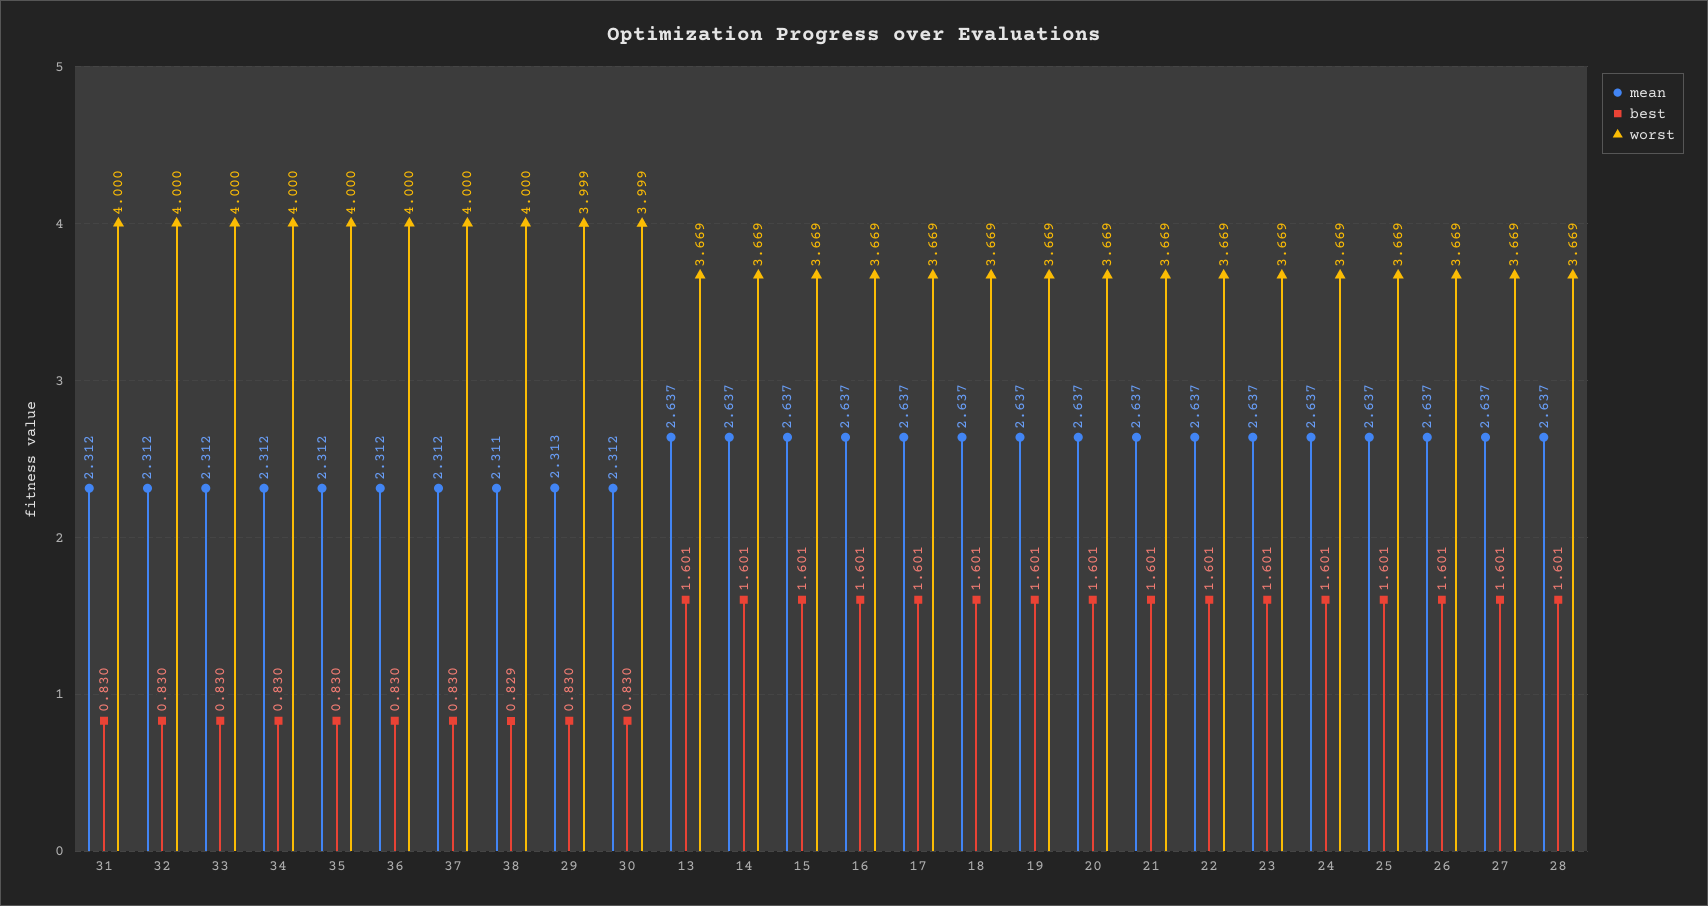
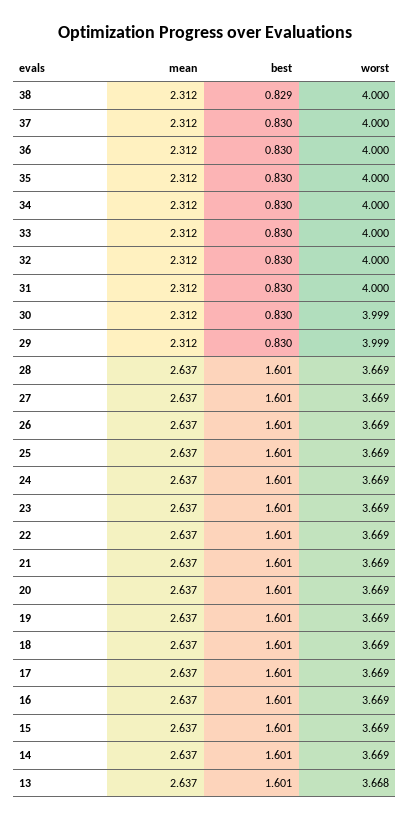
  {
    "mean": {
      "31": 2.312,
      "32": 2.312,
      "33": 2.312,
      "34": 2.312,
      "35": 2.312,
      "36": 2.312,
      "37": 2.312,
-     "38": 2.311,
+     "38": 2.312,
-     "29": 2.313,
+     "29": 2.312,
      "30": 2.312,
      "13": 2.637,
      "14": 2.637,
      "15": 2.637,
      "16": 2.637,
      "17": 2.637,
      "18": 2.637,
      "19": 2.637,
      "20": 2.637,
      "21": 2.637,
      "22": 2.637,
      "23": 2.637,
      "24": 2.637,
      "25": 2.637,
      "26": 2.637,
      "27": 2.637,
      "28": 2.637
    },
    "best": {
      "31": 0.83,
      "32": 0.83,
      "33": 0.83,
      "34": 0.83,
      "35": 0.83,
      "36": 0.83,
      "37": 0.83,
      "38": 0.829,
      "29": 0.83,
      "30": 0.83,
      "13": 1.601,
      "14": 1.601,
      "15": 1.601,
      "16": 1.601,
      "17": 1.601,
      "18": 1.601,
      "19": 1.601,
      "20": 1.601,
      "21": 1.601,
      "22": 1.601,
      "23": 1.601,
      "24": 1.601,
      "25": 1.601,
      "26": 1.601,
      "27": 1.601,
      "28": 1.601
    },
    "worst": {
      "31": 4,
      "32": 4,
      "33": 4,
      "34": 4,
      "35": 4,
      "36": 4,
      "37": 4,
      "38": 4,
      "29": 3.999,
      "30": 3.999,
-     "13": 3.669,
+     "13": 3.668,
      "14": 3.669,
      "15": 3.669,
      "16": 3.669,
      "17": 3.669,
      "18": 3.669,
      "19": 3.669,
      "20": 3.669,
      "21": 3.669,
      "22": 3.669,
      "23": 3.669,
      "24": 3.669,
      "25": 3.669,
      "26": 3.669,
      "27": 3.669,
      "28": 3.669
    }
  }

